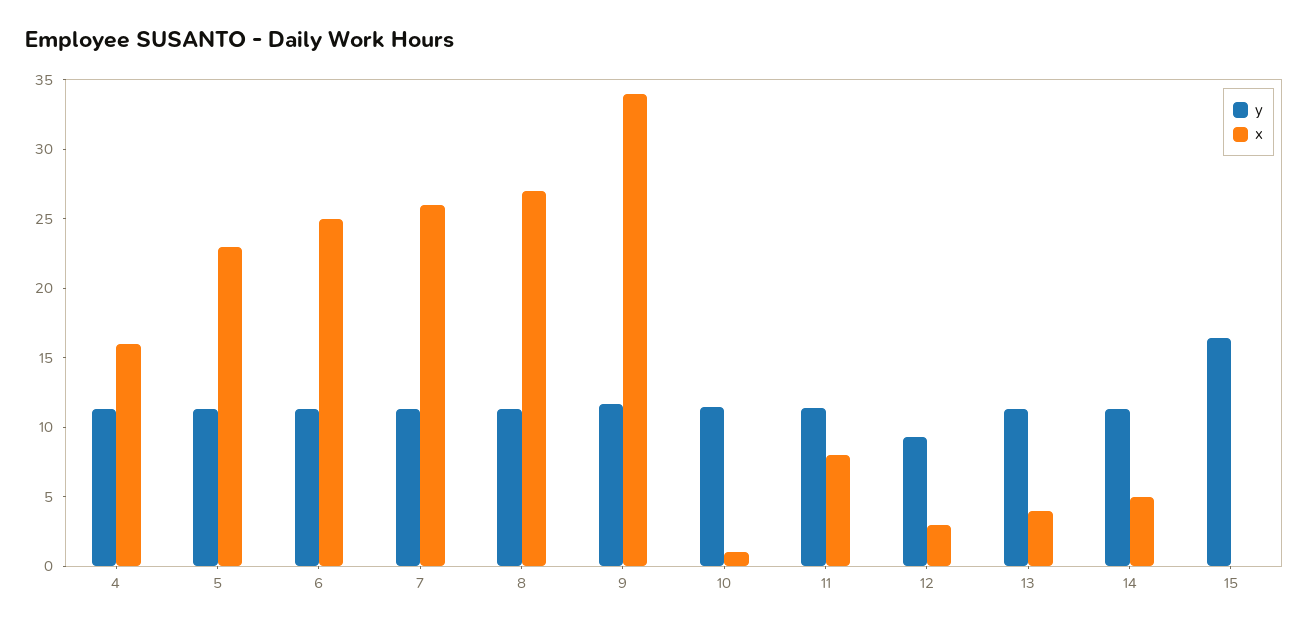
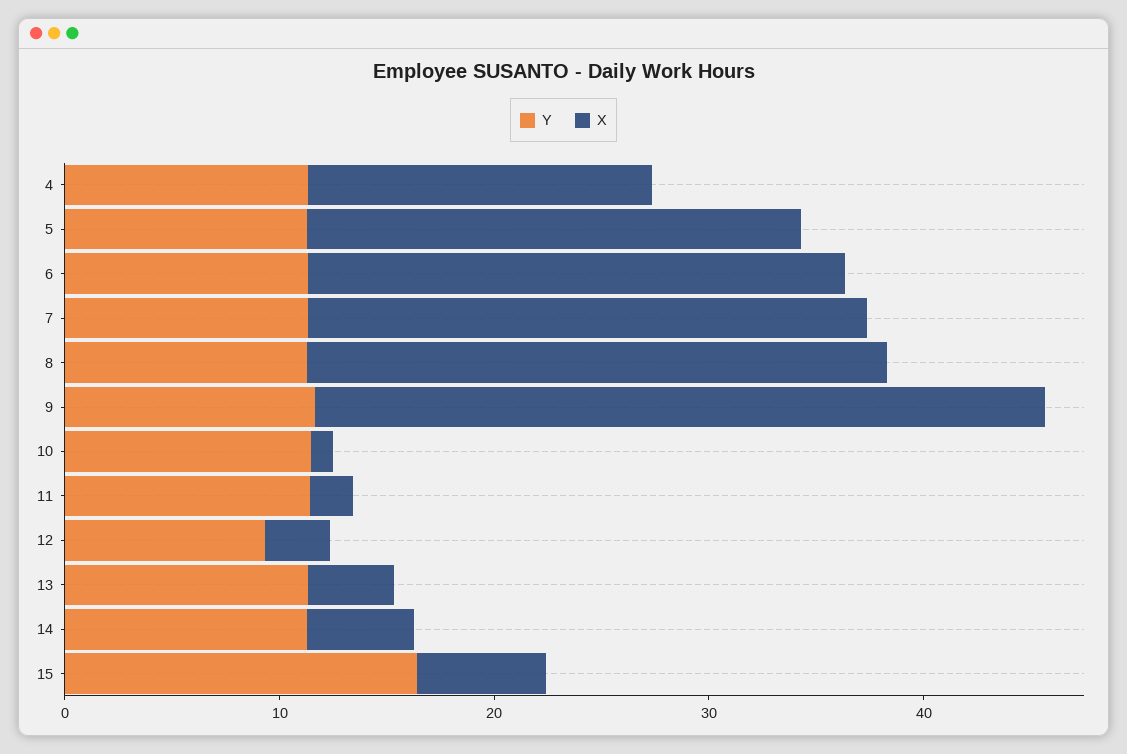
  {
    "y": {
      "4": 11,
      "5": 11,
      "6": 11,
      "7": 11,
      "8": 11,
      "9": 12,
      "10": 11,
      "11": 11,
      "12": 9,
      "13": 11,
      "14": 11,
      "15": 16
    },
    "x": {
      "4": 16,
      "5": 23,
      "6": 25,
      "7": 26,
      "8": 27,
      "9": 34,
      "10": 1,
-     "11": 8,
+     "11": 2,
      "12": 3,
      "13": 4,
      "14": 5,
-     "15": 0
+     "15": 6
    }
  }

